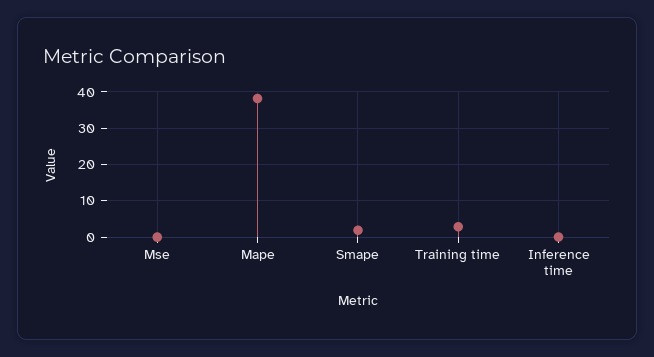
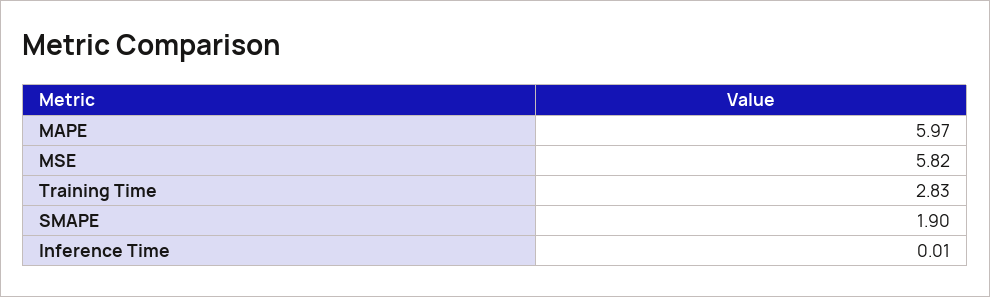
  {
-   "Mse": 0,
+   "Mse": 5.82,
-   "Mape": 38,
+   "Mape": 5.97,
    "Smape": 1.9,
    "Training time": 2.83,
    "Inference time": 0.01
  }

